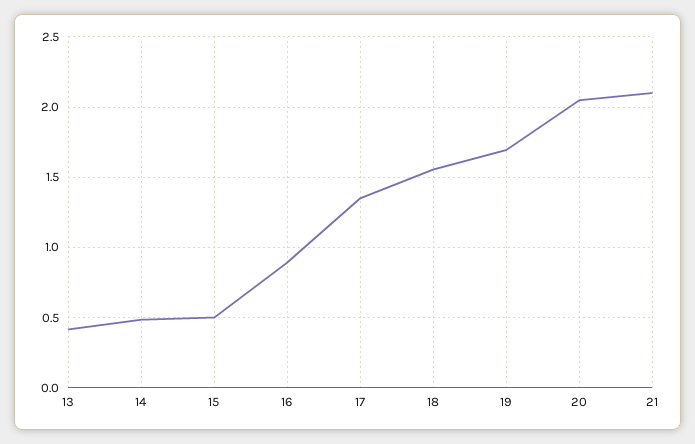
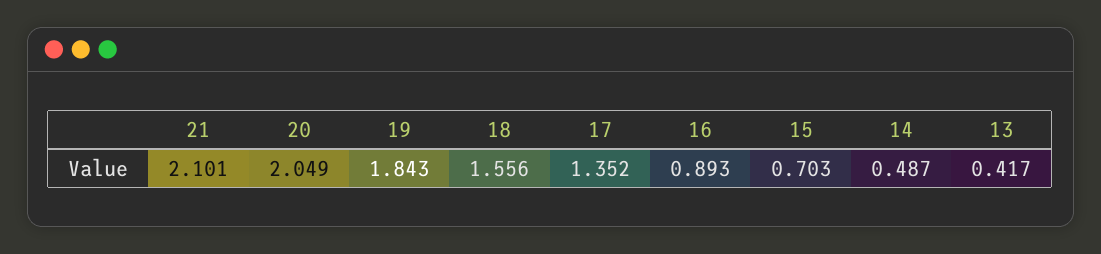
  {
    "13": 0.417,
    "14": 0.487,
-   "15": 0.5,
+   "15": 0.703,
    "16": 0.893,
    "17": 1.352,
    "18": 1.556,
-   "19": 1.7,
+   "19": 1.843,
    "20": 2.049,
    "21": 2.101
  }

